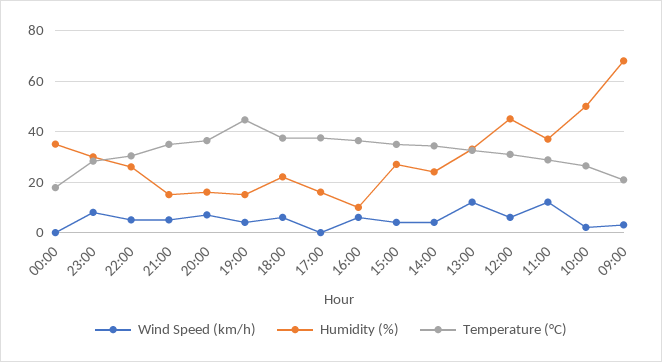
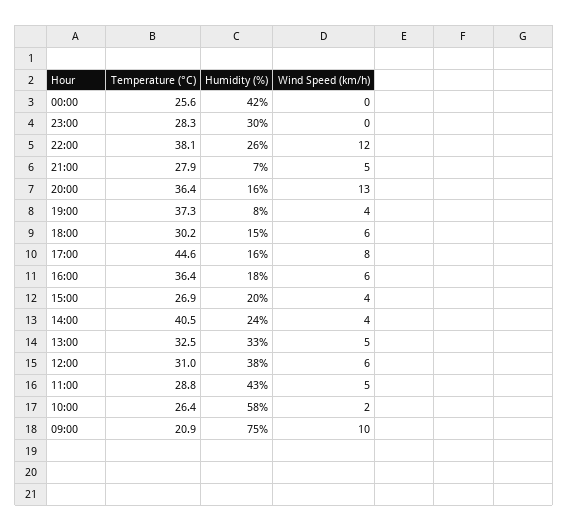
  {
    "Wind Speed (km/h)": {
      "00:00": 0,
-     "23:00": 7.5,
+     "23:00": 0,
-     "22:00": 5,
+     "22:00": 12,
      "21:00": 5,
-     "20:00": 7.5,
+     "20:00": 13,
      "19:00": 4,
      "18:00": 6,
-     "17:00": 0,
+     "17:00": 8,
      "16:00": 6,
      "15:00": 4,
      "14:00": 4,
-     "13:00": 12.5,
+     "13:00": 5,
      "12:00": 6,
-     "11:00": 12.5,
+     "11:00": 5,
      "10:00": 2,
-     "09:00": 2.5
+     "09:00": 10
    },
    "Humidity (%)": {
-     "00:00": 35,
+     "00:00": 42,
      "23:00": 30,
      "22:00": 26,
-     "21:00": 15,
+     "21:00": 7,
      "20:00": 16,
-     "19:00": 15,
+     "19:00": 8,
-     "18:00": 22.5,
+     "18:00": 15,
      "17:00": 16,
-     "16:00": 10,
+     "16:00": 18,
-     "15:00": 27.5,
+     "15:00": 20,
      "14:00": 24,
      "13:00": 33,
-     "12:00": 45,
+     "12:00": 38,
-     "11:00": 37.5,
+     "11:00": 43,
-     "10:00": 50,
+     "10:00": 58,
-     "09:00": 67.5
+     "09:00": 75
    },
    "Temperature (°C)": {
-     "00:00": 17.5,
+     "00:00": 25.6,
      "23:00": 28.3,
-     "22:00": 30,
+     "22:00": 38.1,
-     "21:00": 35,
+     "21:00": 27.9,
      "20:00": 36.4,
-     "19:00": 45,
+     "19:00": 37.3,
-     "18:00": 37.5,
+     "18:00": 30.2,
-     "17:00": 37.5,
+     "17:00": 44.6,
      "16:00": 36.4,
-     "15:00": 35,
+     "15:00": 26.9,
-     "14:00": 35,
+     "14:00": 40.5,
      "13:00": 32.5,
      "12:00": 31,
      "11:00": 28.8,
      "10:00": 26.4,
      "09:00": 20.9
    }
  }

